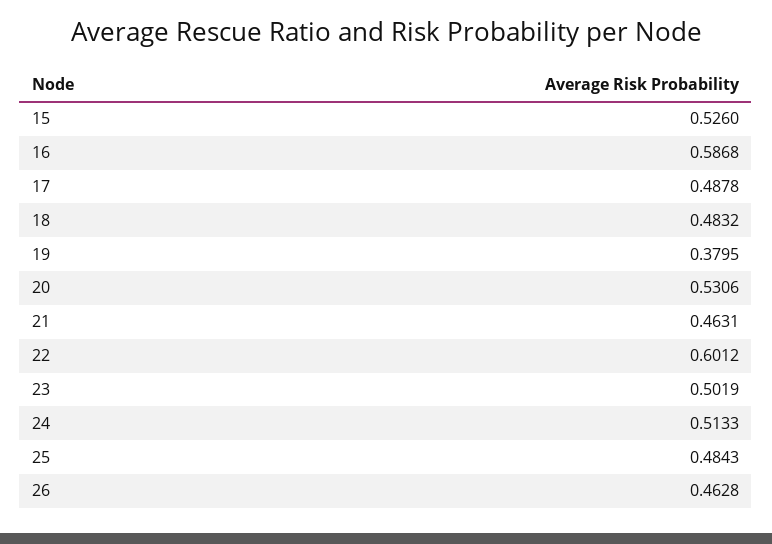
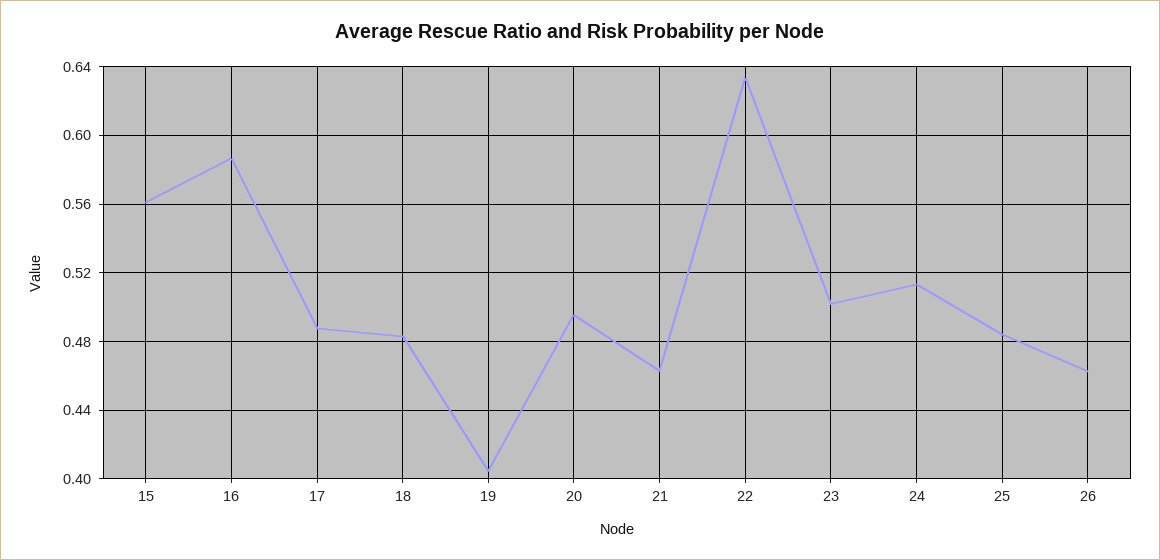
  {
-   "15": 0.526,
+   "15": 0.56,
    "16": 0.5868,
    "17": 0.4878,
    "18": 0.4832,
-   "19": 0.3795,
+   "19": 0.405,
-   "20": 0.5306,
+   "20": 0.495,
    "21": 0.4631,
-   "22": 0.6012,
+   "22": 0.635,
    "23": 0.5019,
    "24": 0.5133,
    "25": 0.4843,
    "26": 0.4628
  }

